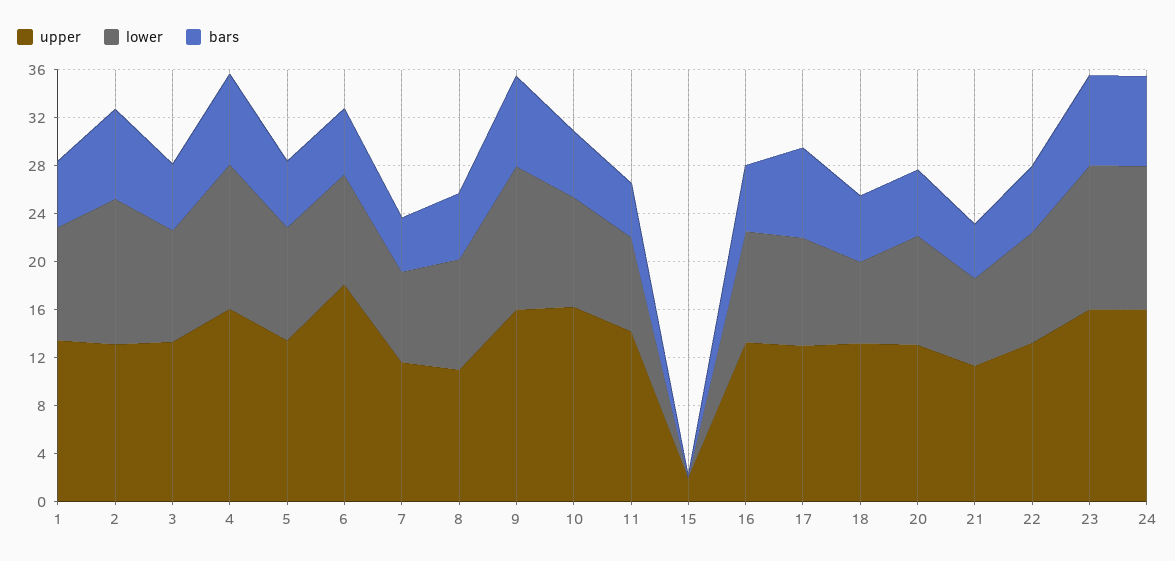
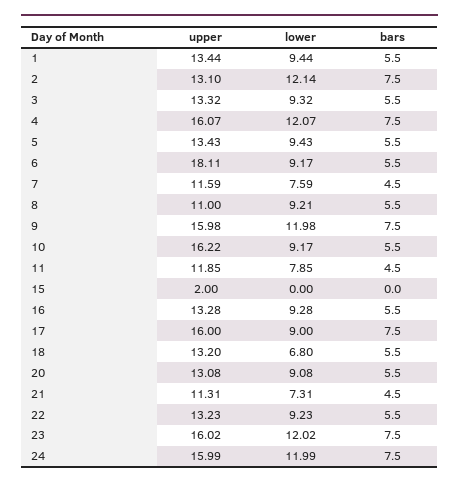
  {
    "upper": {
      "1": 13.44,
      "2": 13.1,
      "3": 13.32,
      "4": 16.07,
      "5": 13.43,
      "6": 18.11,
      "7": 11.59,
      "8": 11,
      "9": 15.98,
      "10": 16.22,
-     "11": 14,
+     "11": 11.85,
      "15": 2,
      "16": 13.28,
-     "17": 13,
+     "17": 16,
      "18": 13.2,
      "20": 13.08,
      "21": 11.31,
      "22": 13.23,
      "23": 16.02,
      "24": 15.99
    },
    "lower": {
      "1": 9.44,
      "2": 12.14,
      "3": 9.32,
      "4": 12.07,
      "5": 9.43,
      "6": 9.17,
      "7": 7.59,
      "8": 9.21,
      "9": 11.98,
      "10": 9.17,
      "11": 7.85,
      "15": 0,
      "16": 9.28,
      "17": 9,
      "18": 6.8,
      "20": 9.08,
      "21": 7.31,
      "22": 9.23,
      "23": 12.02,
      "24": 11.99
    },
    "bars": {
      "1": 5.5,
      "2": 7.5,
      "3": 5.5,
      "4": 7.5,
      "5": 5.5,
      "6": 5.5,
      "7": 4.5,
      "8": 5.5,
      "9": 7.5,
      "10": 5.5,
      "11": 4.5,
      "15": 0,
      "16": 5.5,
      "17": 7.5,
      "18": 5.5,
      "20": 5.5,
      "21": 4.5,
      "22": 5.5,
      "23": 7.5,
      "24": 7.5
    }
  }

